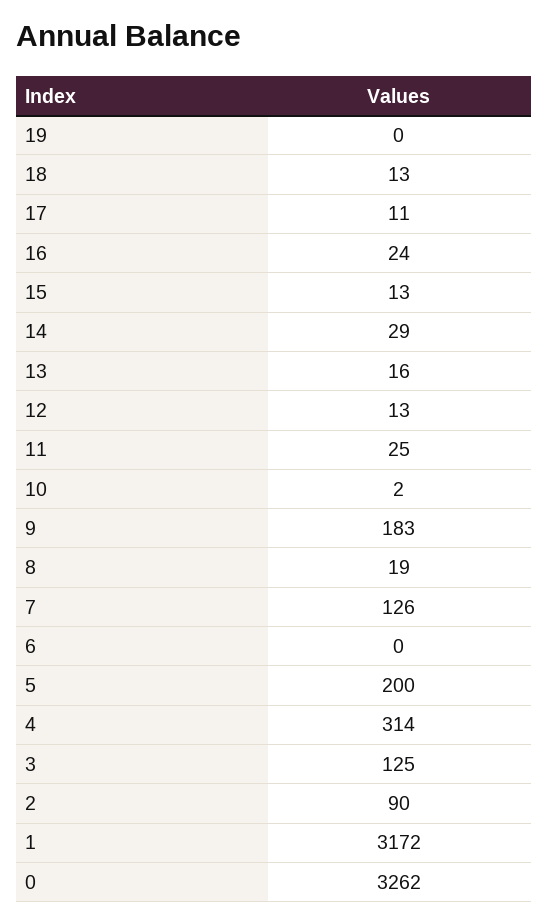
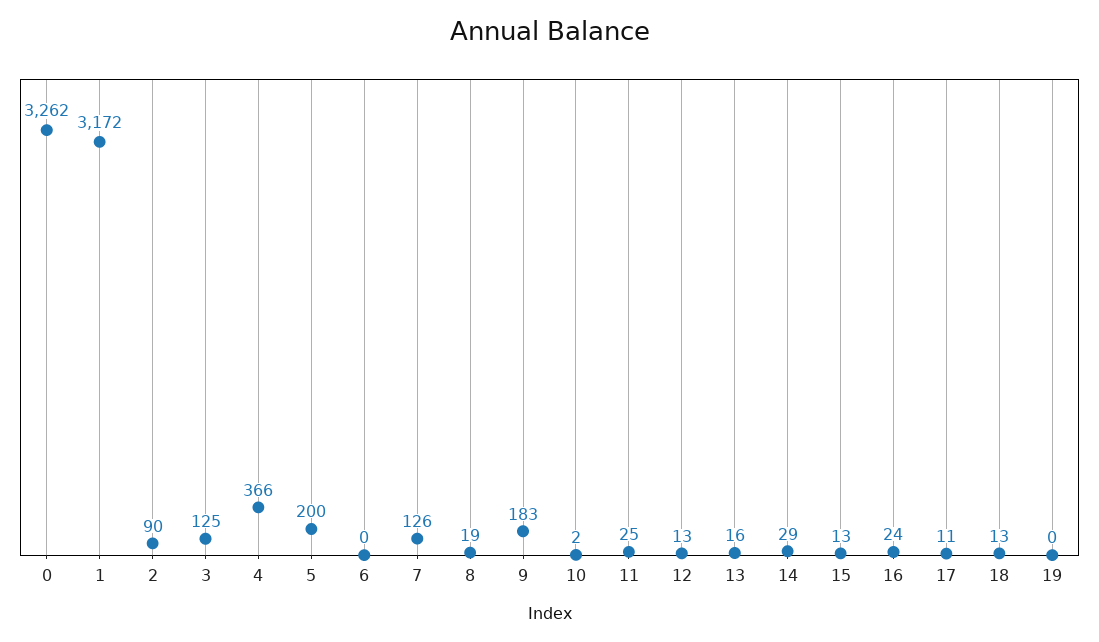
  {
    "19": 0,
    "18": 13,
    "17": 11,
    "16": 24,
    "15": 13,
    "14": 29,
    "13": 16,
    "12": 13,
    "11": 25,
    "10": 2,
    "9": 183,
    "8": 19,
    "7": 126,
    "6": 0,
    "5": 200,
-   "4": 314,
+   "4": 366,
    "3": 125,
    "2": 90,
    "1": 3172,
    "0": 3262
  }

